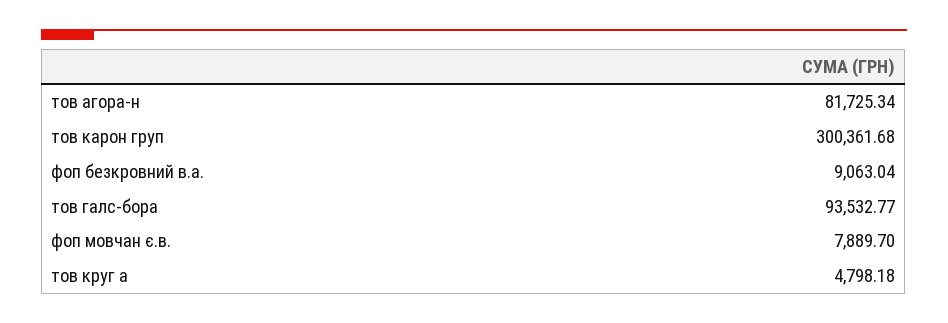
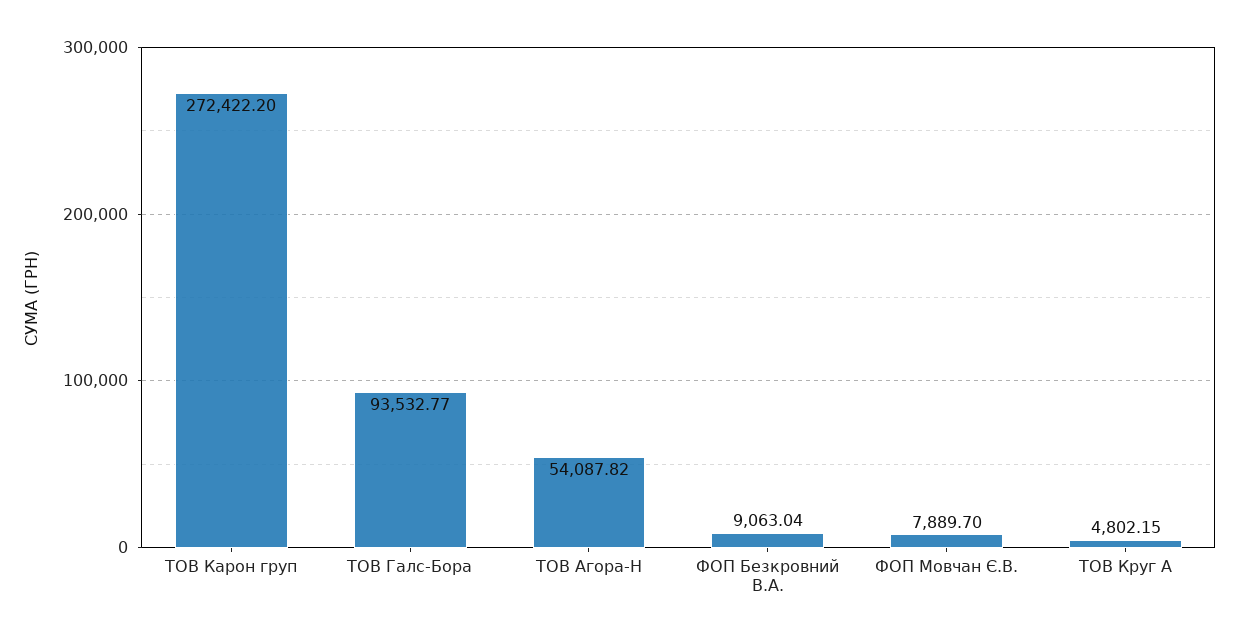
  {
-   "тов агора-н": 81725.34,
+   "тов агора-н": 54087.82,
-   "тов карон груп": 300361.68,
+   "тов карон груп": 272422.2,
    "фоп безкровний в.а.": 9063.04,
    "тов галс-бора": 93532.77,
    "фоп мовчан є.в.": 7889.7,
-   "тов круг а": 4798.18
+   "тов круг а": 4802.15
  }

